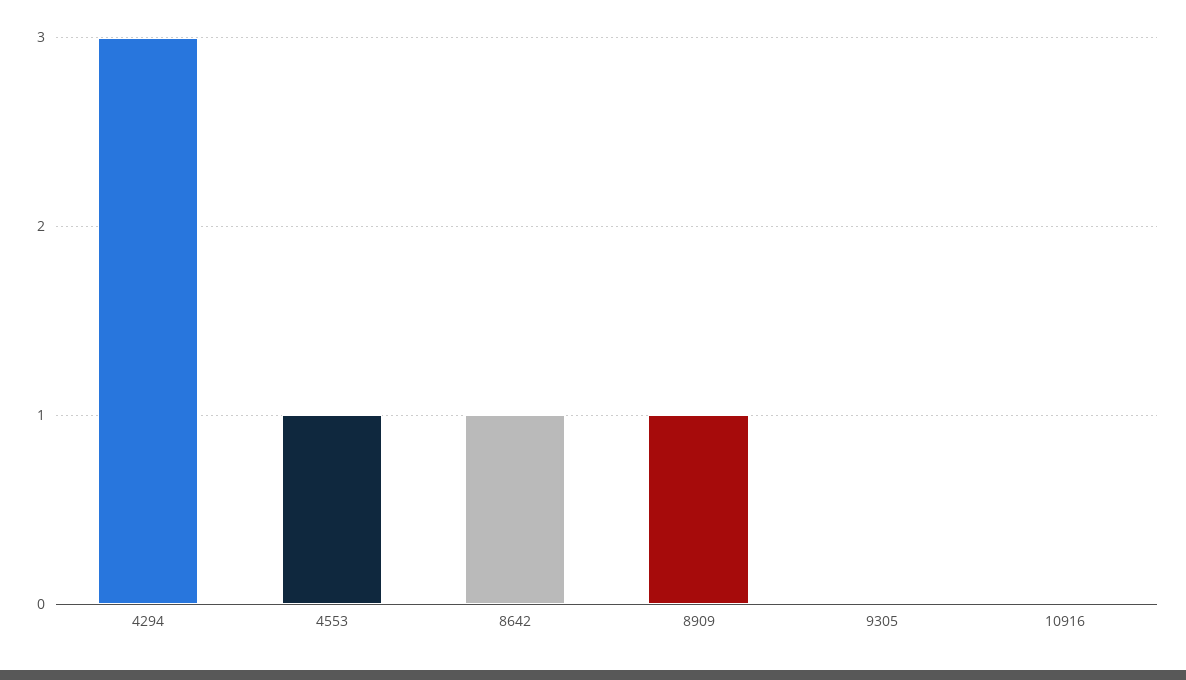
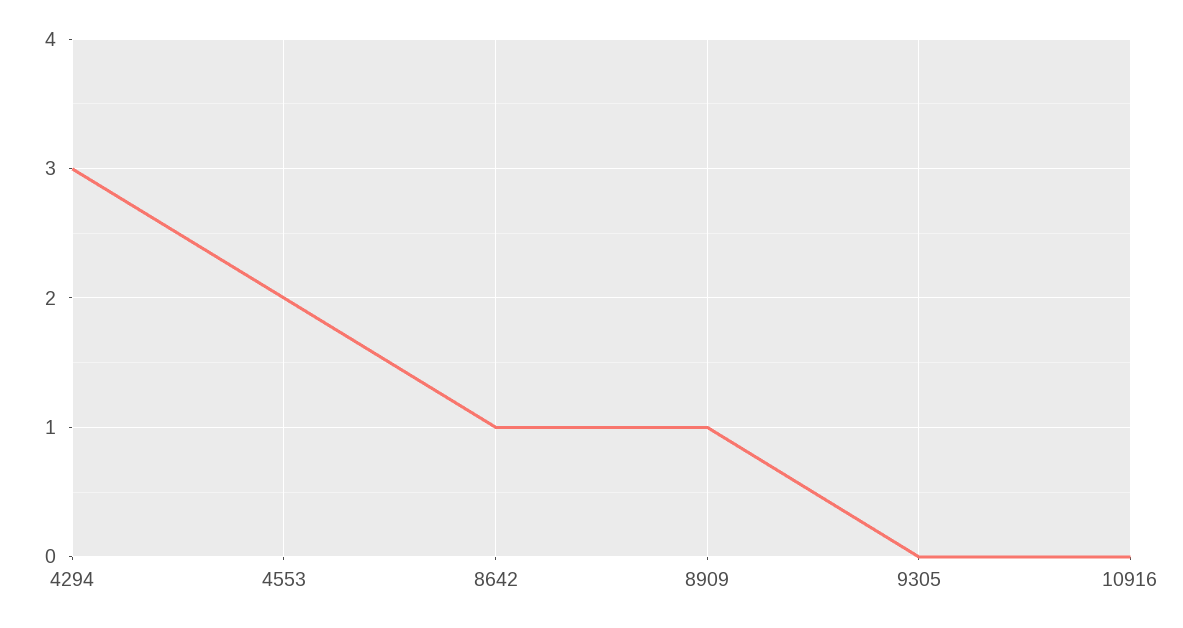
  {
    "4294": 3,
-   "4553": 1,
+   "4553": 2,
    "8642": 1,
    "8909": 1,
    "9305": 0,
    "10916": 0
  }

